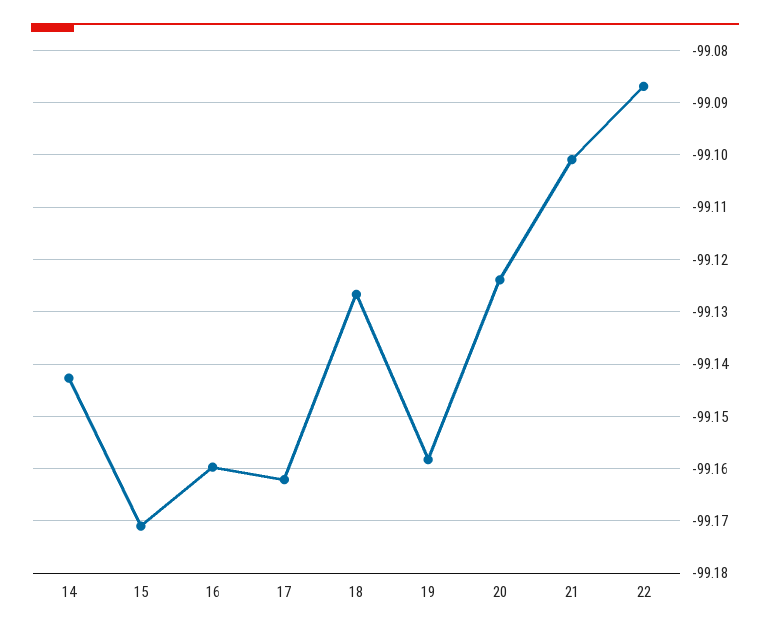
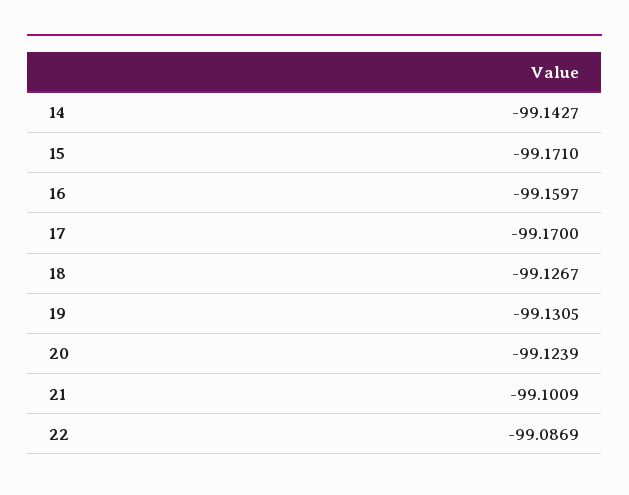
  {
    "14": -99.1427,
    "15": -99.171,
    "16": -99.1597,
-   "17": -99.162,
+   "17": -99.17,
    "18": -99.1267,
-   "19": -99.158,
+   "19": -99.1305,
    "20": -99.1239,
    "21": -99.1009,
    "22": -99.0869
  }

